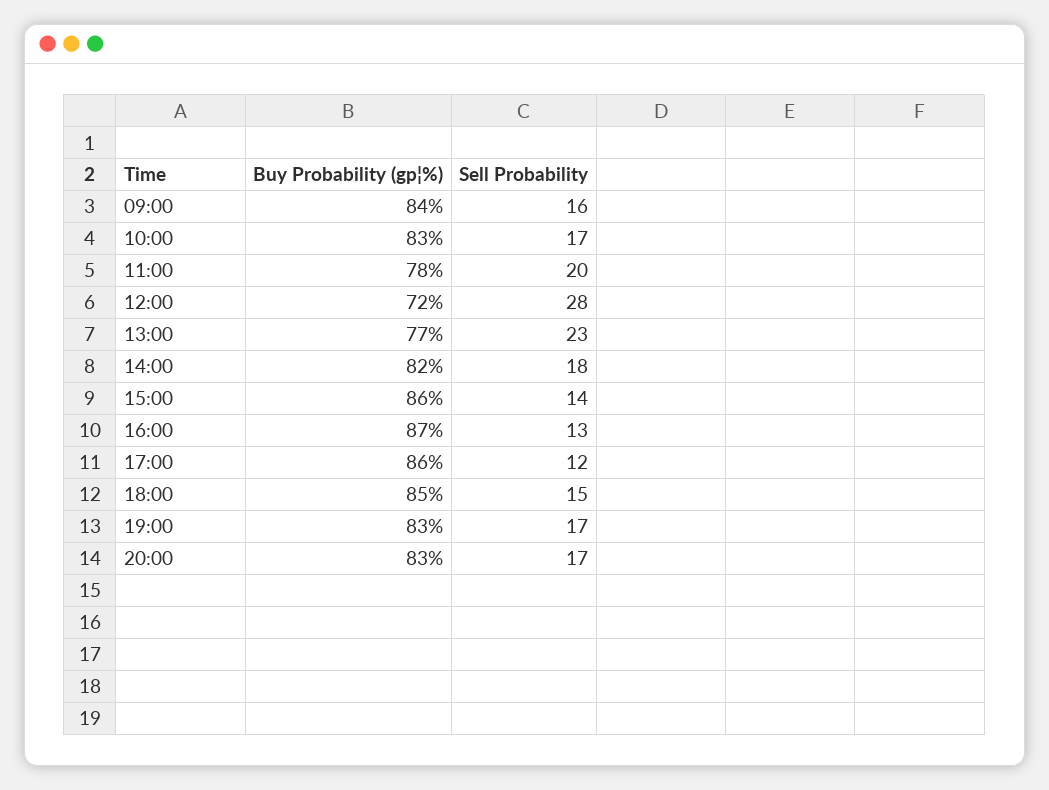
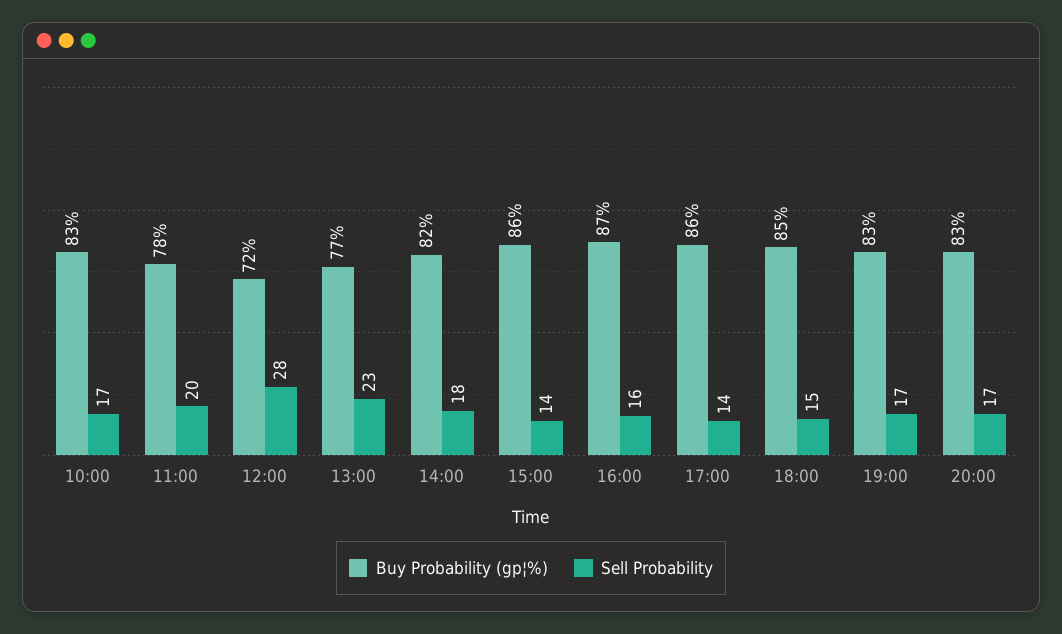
  {
    "Buy Probability (gp¦%)": {
-     "09:00": 84,
      "10:00": 83,
      "11:00": 78,
      "12:00": 72,
      "13:00": 77,
      "14:00": 82,
      "15:00": 86,
      "16:00": 87,
      "17:00": 86,
      "18:00": 85,
      "19:00": 83,
      "20:00": 83
    },
    "Sell Probability": {
-     "09:00": 16,
      "10:00": 17,
      "11:00": 20,
      "12:00": 28,
      "13:00": 23,
      "14:00": 18,
      "15:00": 14,
-     "16:00": 13,
+     "16:00": 16,
-     "17:00": 12,
+     "17:00": 14,
      "18:00": 15,
      "19:00": 17,
      "20:00": 17
    }
  }

